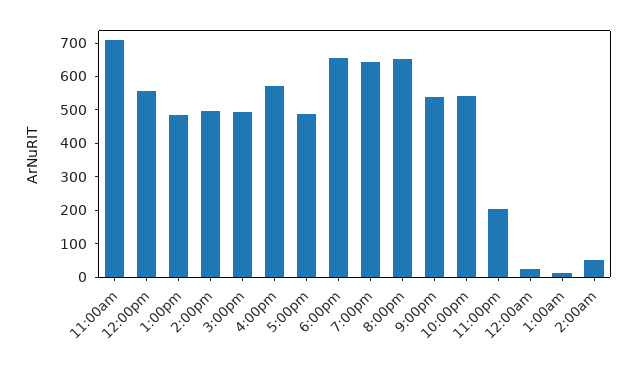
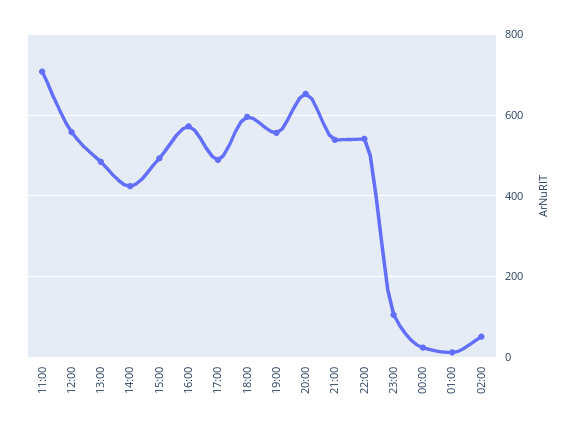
  {
    "11:00am": 700,
    "12:00pm": 560,
    "1:00pm": 480,
-   "2:00pm": 500,
+   "2:00pm": 420,
    "3:00pm": 500,
    "4:00pm": 580,
    "5:00pm": 480,
-   "6:00pm": 650,
+   "6:00pm": 600,
-   "7:00pm": 650,
+   "7:00pm": 560,
    "8:00pm": 660,
    "9:00pm": 540,
    "10:00pm": 540,
-   "11:00pm": 200,
+   "11:00pm": 100,
    "12:00am": 20,
    "1:00am": 20,
    "2:00am": 60
  }

